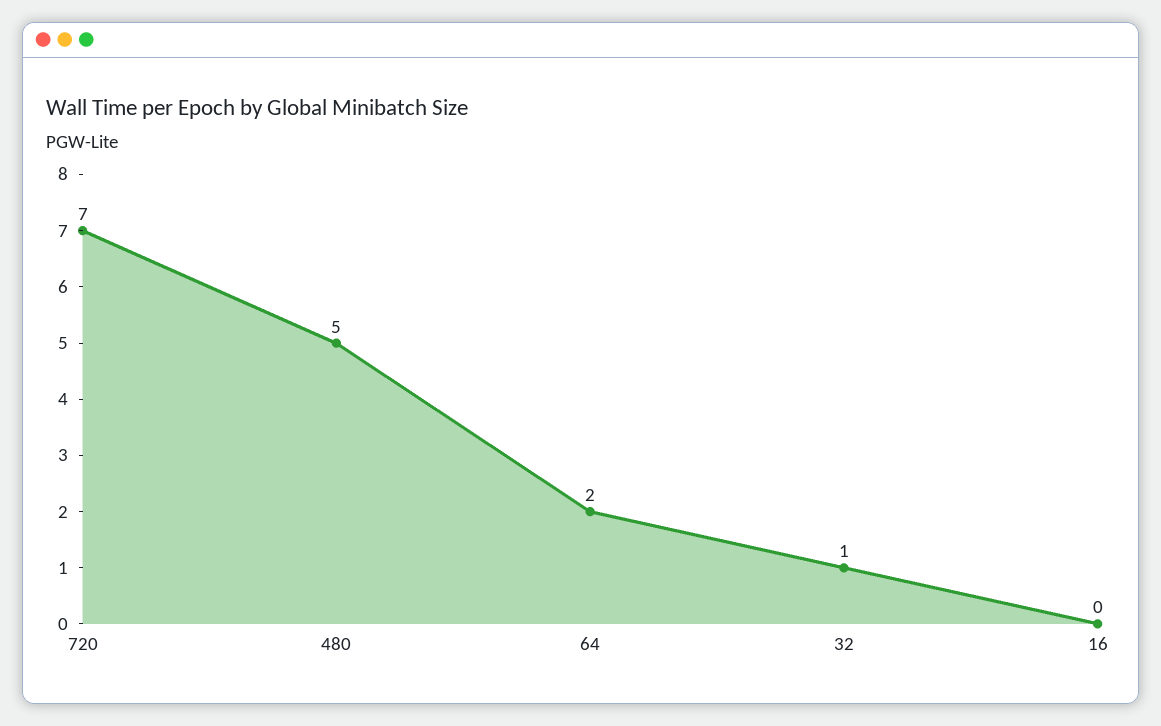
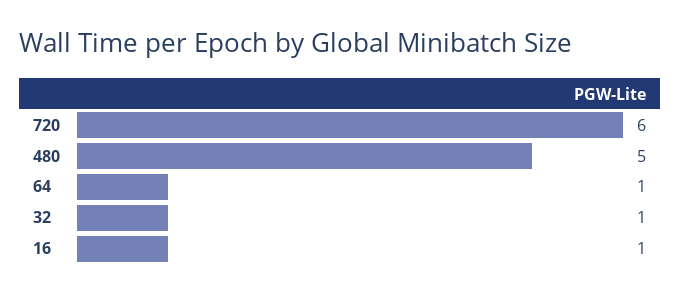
  {
-   "720": 7,
+   "720": 6,
    "480": 5,
-   "64": 2,
+   "64": 1,
    "32": 1,
-   "16": 0
+   "16": 1
  }

